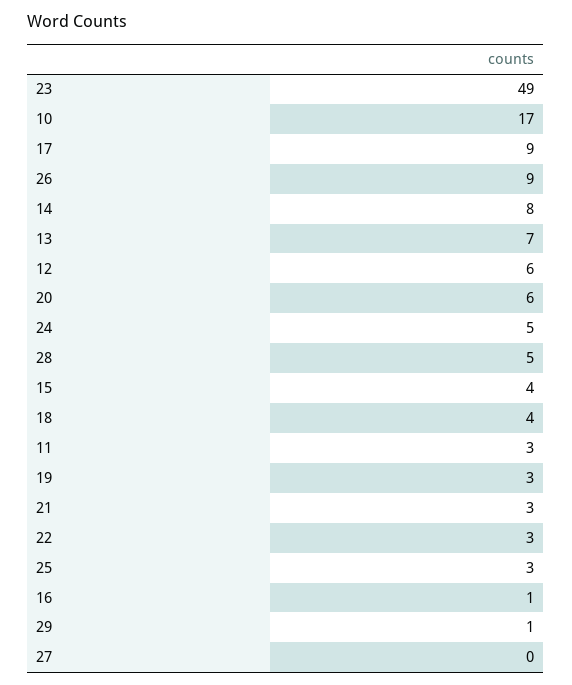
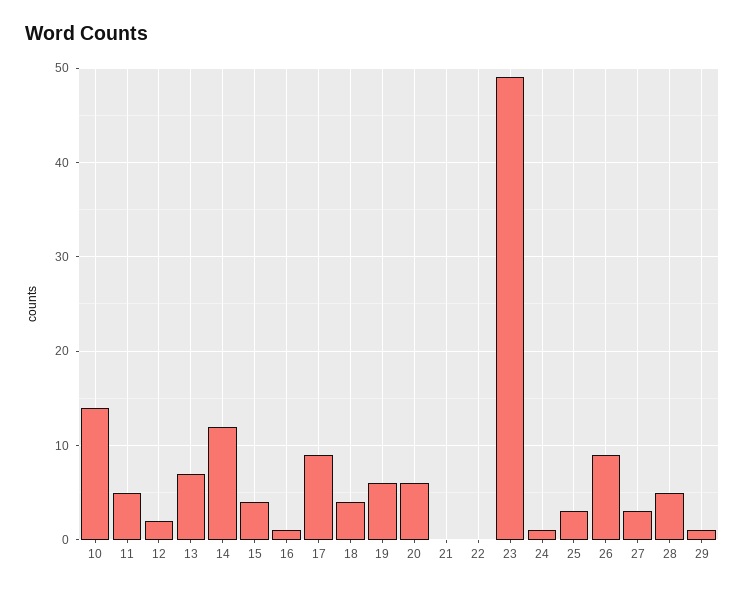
  {
    "23": 49,
-   "10": 17,
+   "10": 14,
    "17": 9,
    "26": 9,
-   "14": 8,
+   "14": 12,
    "13": 7,
-   "12": 6,
+   "12": 2,
    "20": 6,
-   "24": 5,
+   "24": 1,
    "28": 5,
    "15": 4,
    "18": 4,
-   "11": 3,
+   "11": 5,
-   "19": 3,
+   "19": 6,
-   "21": 3,
+   "21": 0,
-   "22": 3,
+   "22": 0,
    "25": 3,
    "16": 1,
    "29": 1,
-   "27": 0
+   "27": 3
  }

